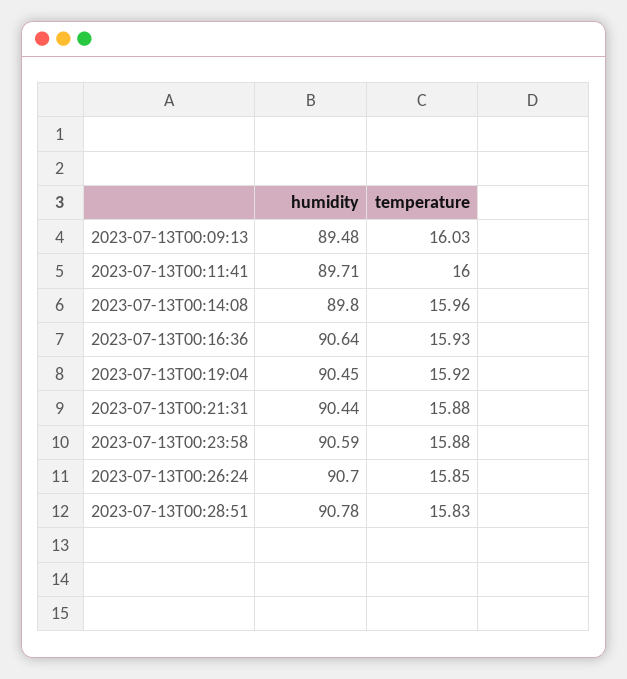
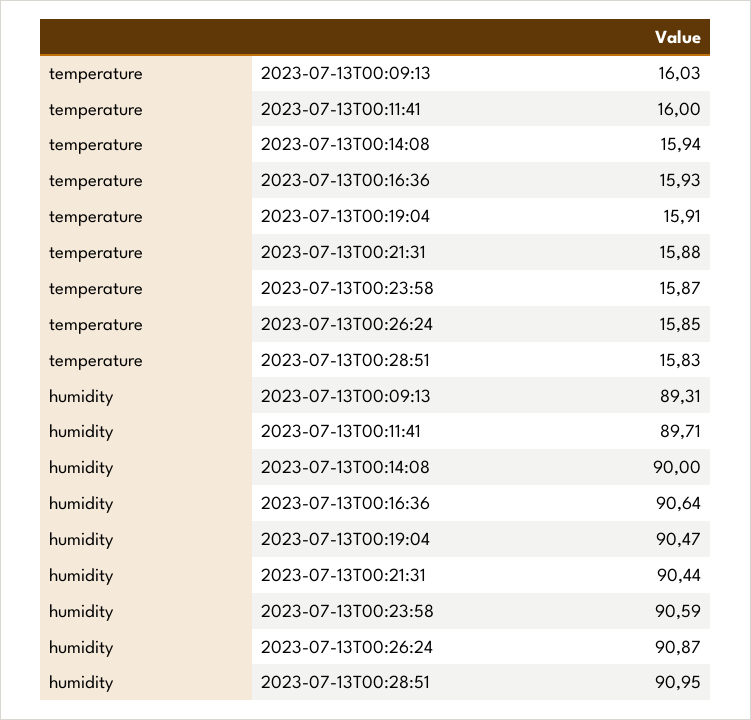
  {
    "humidity": {
-     "2023-07-13T00:09:13": 89.48,
+     "2023-07-13T00:09:13": 89.31,
      "2023-07-13T00:11:41": 89.71,
-     "2023-07-13T00:14:08": 89.8,
+     "2023-07-13T00:14:08": 90,
      "2023-07-13T00:16:36": 90.64,
-     "2023-07-13T00:19:04": 90.45,
+     "2023-07-13T00:19:04": 90.47,
      "2023-07-13T00:21:31": 90.44,
      "2023-07-13T00:23:58": 90.59,
-     "2023-07-13T00:26:24": 90.7,
+     "2023-07-13T00:26:24": 90.87,
-     "2023-07-13T00:28:51": 90.78
+     "2023-07-13T00:28:51": 90.95
    },
    "temperature": {
      "2023-07-13T00:09:13": 16.03,
      "2023-07-13T00:11:41": 16,
-     "2023-07-13T00:14:08": 15.96,
+     "2023-07-13T00:14:08": 15.94,
      "2023-07-13T00:16:36": 15.93,
-     "2023-07-13T00:19:04": 15.92,
+     "2023-07-13T00:19:04": 15.91,
      "2023-07-13T00:21:31": 15.88,
-     "2023-07-13T00:23:58": 15.88,
+     "2023-07-13T00:23:58": 15.87,
      "2023-07-13T00:26:24": 15.85,
      "2023-07-13T00:28:51": 15.83
    }
  }

